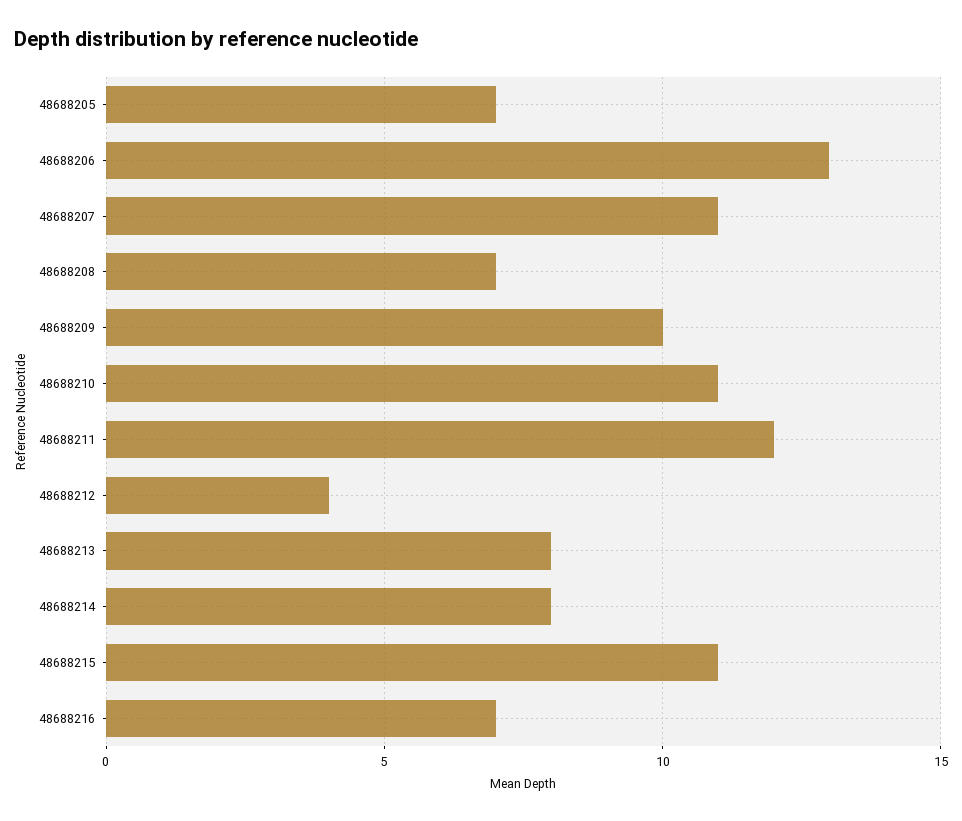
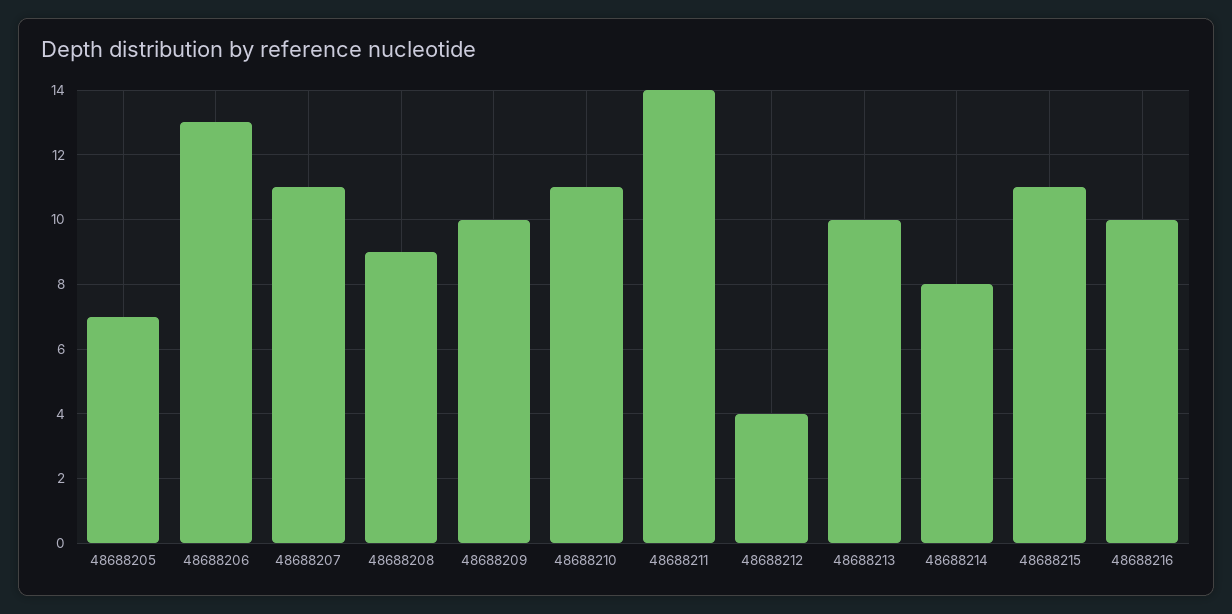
  {
    "48688205": 7,
    "48688206": 13,
    "48688207": 11,
-   "48688208": 7,
+   "48688208": 9,
    "48688209": 10,
    "48688210": 11,
-   "48688211": 12,
+   "48688211": 14,
    "48688212": 4,
-   "48688213": 8,
+   "48688213": 10,
    "48688214": 8,
    "48688215": 11,
-   "48688216": 7
+   "48688216": 10
  }

